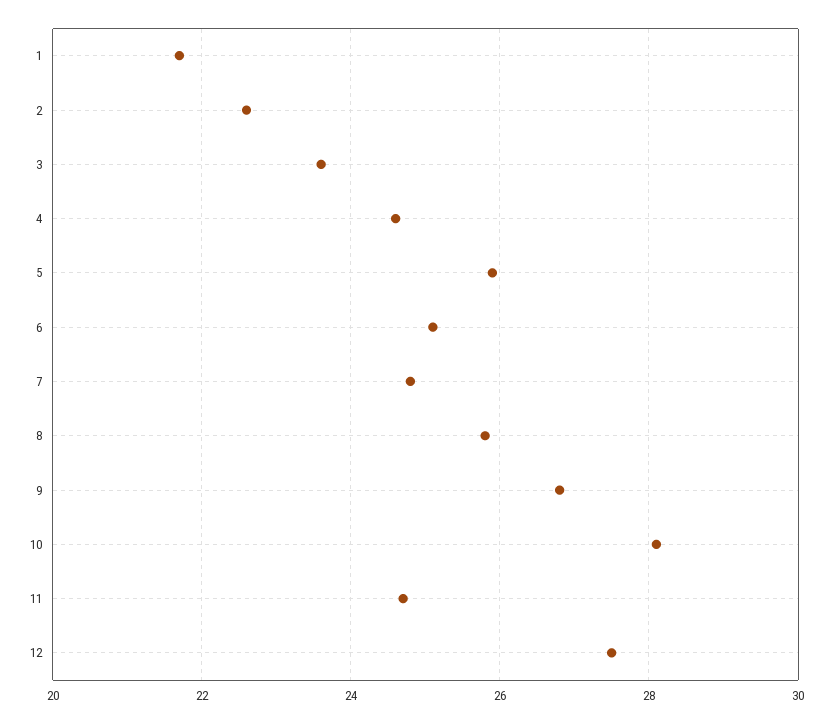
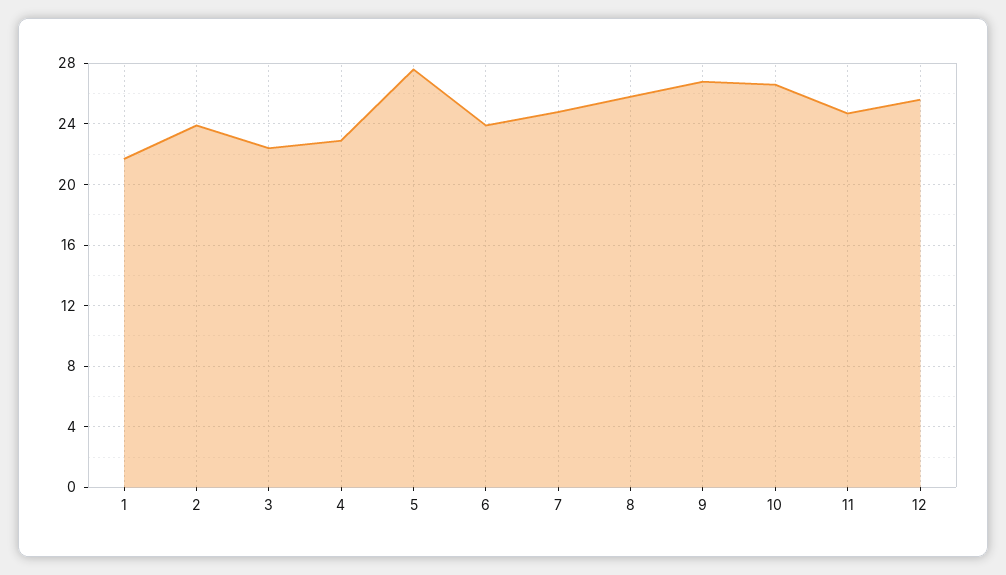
  {
    "1": 21.5,
-   "2": 22.5,
+   "2": 24,
-   "3": 23.5,
+   "3": 22.5,
-   "4": 24.5,
+   "4": 23,
-   "5": 26,
+   "5": 27.5,
-   "6": 25,
+   "6": 24,
    "7": 25,
    "8": 26,
    "9": 27,
-   "10": 28,
+   "10": 26.5,
    "11": 24.5,
-   "12": 27.5
+   "12": 25.5
  }

